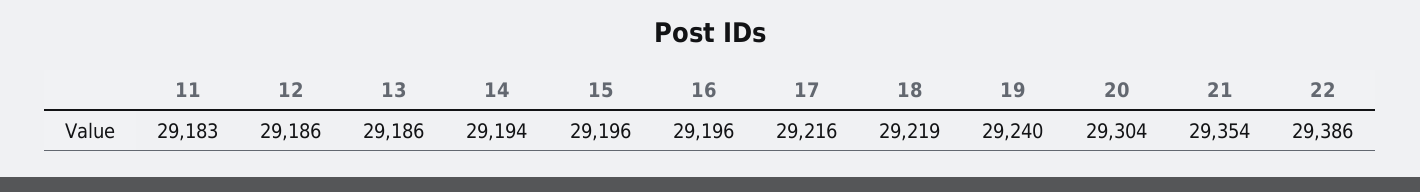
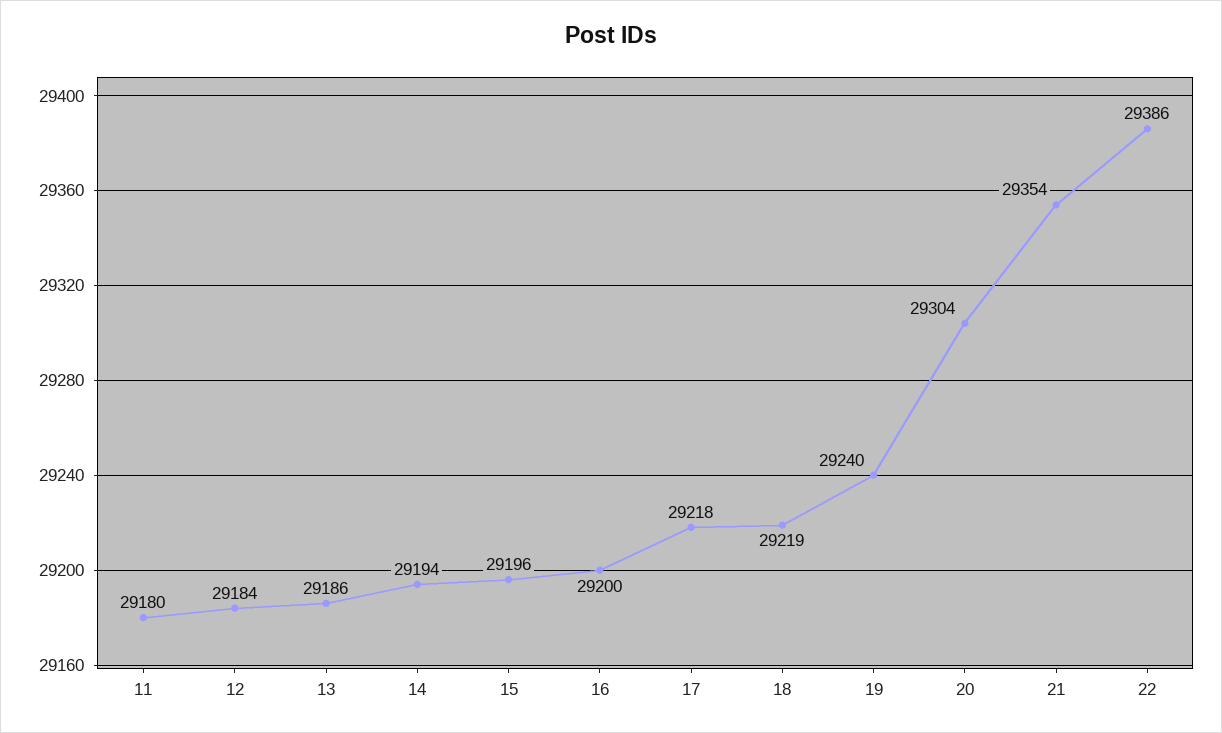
  {
-   "11": 29183,
+   "11": 29180,
-   "12": 29186,
+   "12": 29184,
    "13": 29186,
    "14": 29194,
    "15": 29196,
-   "16": 29196,
+   "16": 29200,
-   "17": 29216,
+   "17": 29218,
    "18": 29219,
    "19": 29240,
    "20": 29304,
    "21": 29354,
    "22": 29386
  }

